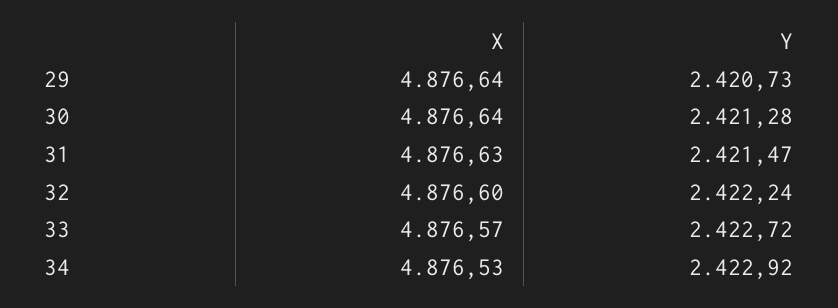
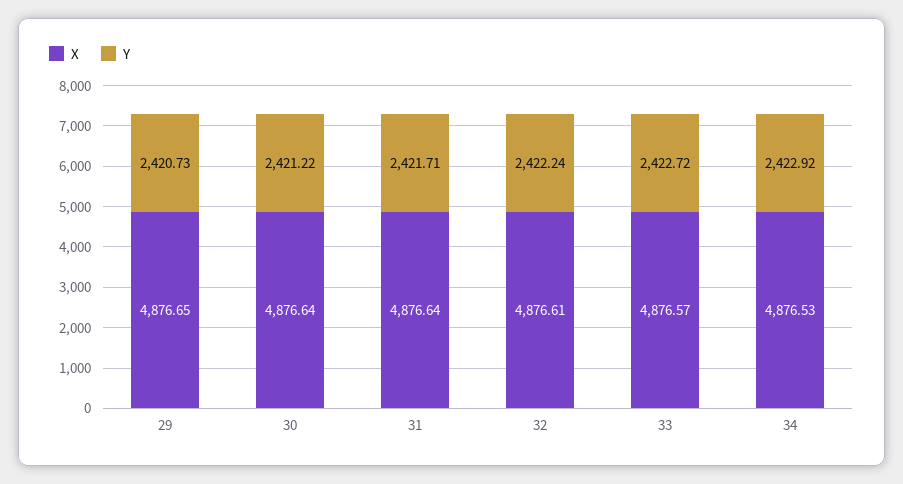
  {
    "X": {
-     "29": 4876.64,
+     "29": 4876.65,
      "30": 4876.64,
-     "31": 4876.63,
+     "31": 4876.64,
-     "32": 4876.6,
+     "32": 4876.61,
      "33": 4876.57,
      "34": 4876.53
    },
    "Y": {
      "29": 2420.73,
-     "30": 2421.28,
+     "30": 2421.22,
-     "31": 2421.47,
+     "31": 2421.71,
      "32": 2422.24,
      "33": 2422.72,
      "34": 2422.92
    }
  }

